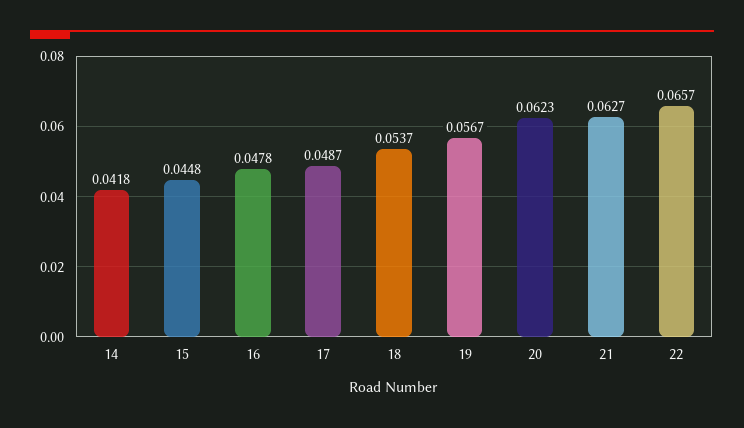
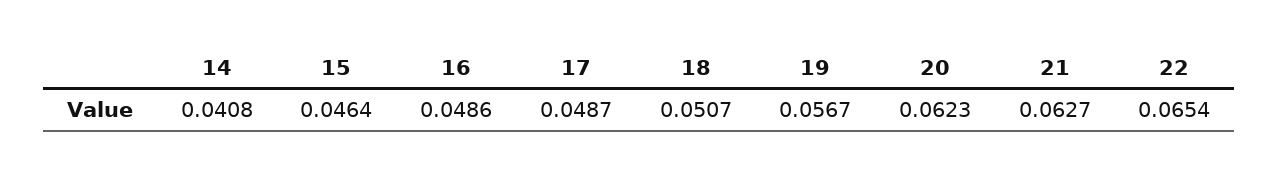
  {
-   "14": 0.0418,
+   "14": 0.0408,
-   "15": 0.0448,
+   "15": 0.0464,
-   "16": 0.0478,
+   "16": 0.0486,
    "17": 0.0487,
-   "18": 0.0537,
+   "18": 0.0507,
    "19": 0.0567,
    "20": 0.0623,
    "21": 0.0627,
-   "22": 0.0657
+   "22": 0.0654
  }

